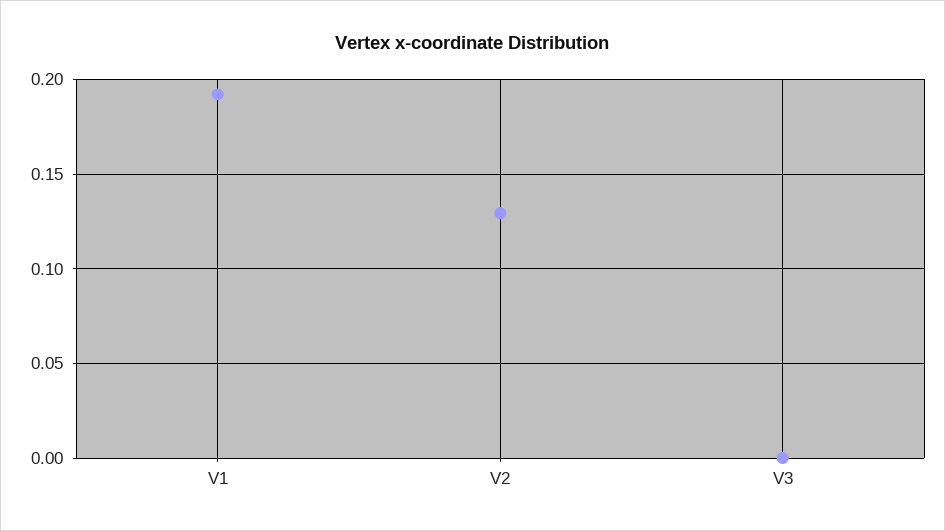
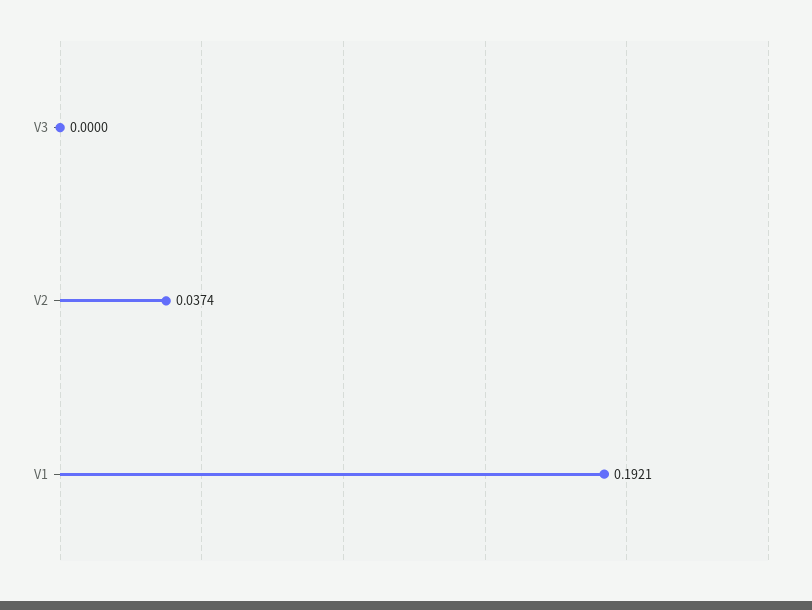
  {
    "V1": 0.1921,
-   "V2": 0.13,
+   "V2": 0.0374,
    "V3": 0
  }

